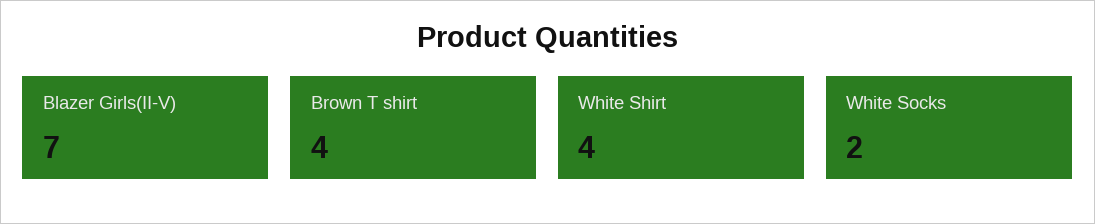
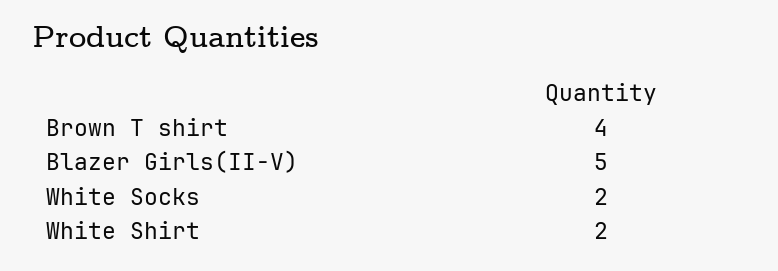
  {
-   "Blazer Girls(II-V)": 7,
+   "Blazer Girls(II-V)": 5,
    "Brown T shirt": 4,
-   "White Shirt": 4,
+   "White Shirt": 2,
    "White Socks": 2
  }

